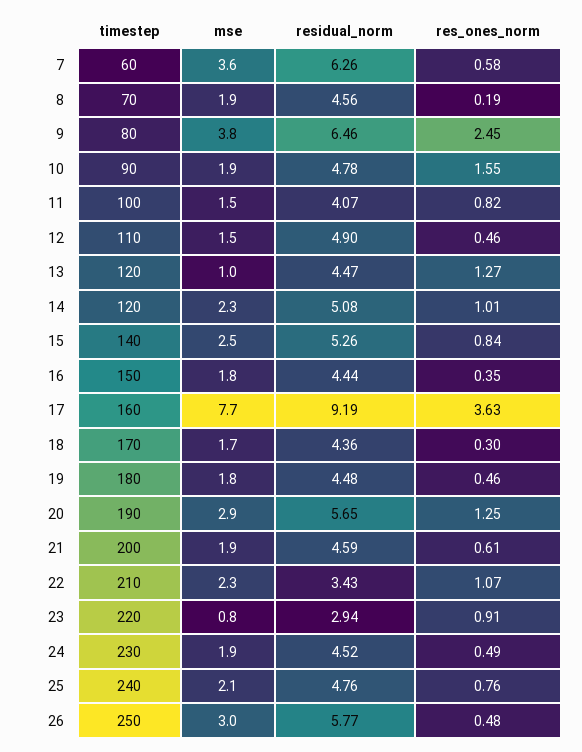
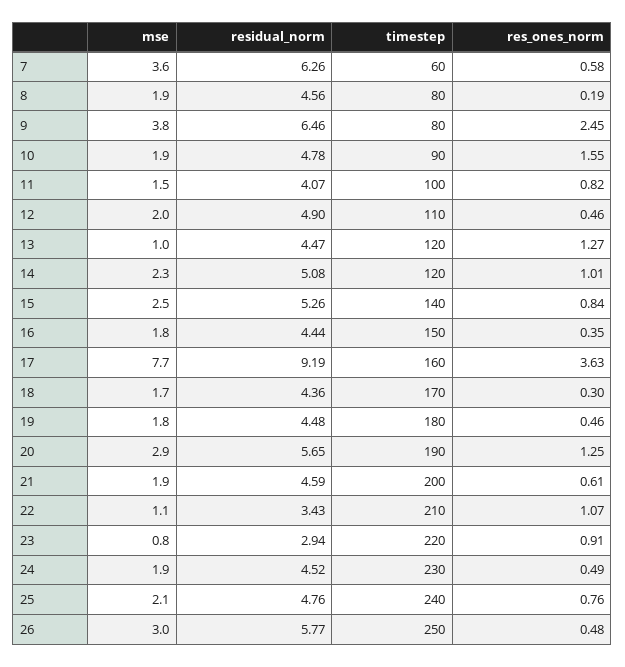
  {
    "timestep": {
      "7": 60,
-     "8": 70,
+     "8": 80,
      "9": 80,
      "10": 90,
      "11": 100,
      "12": 110,
      "13": 120,
      "14": 120,
      "15": 140,
      "16": 150,
      "17": 160,
      "18": 170,
      "19": 180,
      "20": 190,
      "21": 200,
      "22": 210,
      "23": 220,
      "24": 230,
      "25": 240,
      "26": 250
    },
    "mse": {
      "7": 3.6,
      "8": 1.9,
      "9": 3.8,
      "10": 1.9,
      "11": 1.5,
-     "12": 1.5,
+     "12": 2,
      "13": 1,
      "14": 2.3,
      "15": 2.5,
      "16": 1.8,
      "17": 7.7,
      "18": 1.7,
      "19": 1.8,
      "20": 2.9,
      "21": 1.9,
-     "22": 2.3,
+     "22": 1.1,
      "23": 0.8,
      "24": 1.9,
      "25": 2.1,
      "26": 3
    },
    "residual_norm": {
      "7": 6.26,
      "8": 4.56,
      "9": 6.46,
      "10": 4.78,
      "11": 4.07,
      "12": 4.9,
      "13": 4.47,
      "14": 5.08,
      "15": 5.26,
      "16": 4.44,
      "17": 9.19,
      "18": 4.36,
      "19": 4.48,
      "20": 5.65,
      "21": 4.59,
      "22": 3.43,
      "23": 2.94,
      "24": 4.52,
      "25": 4.76,
      "26": 5.77
    },
    "res_ones_norm": {
      "7": 0.58,
      "8": 0.19,
      "9": 2.45,
      "10": 1.55,
      "11": 0.82,
      "12": 0.46,
      "13": 1.27,
      "14": 1.01,
      "15": 0.84,
      "16": 0.35,
      "17": 3.63,
      "18": 0.3,
      "19": 0.46,
      "20": 1.25,
      "21": 0.61,
      "22": 1.07,
      "23": 0.91,
      "24": 0.49,
      "25": 0.76,
      "26": 0.48
    }
  }

